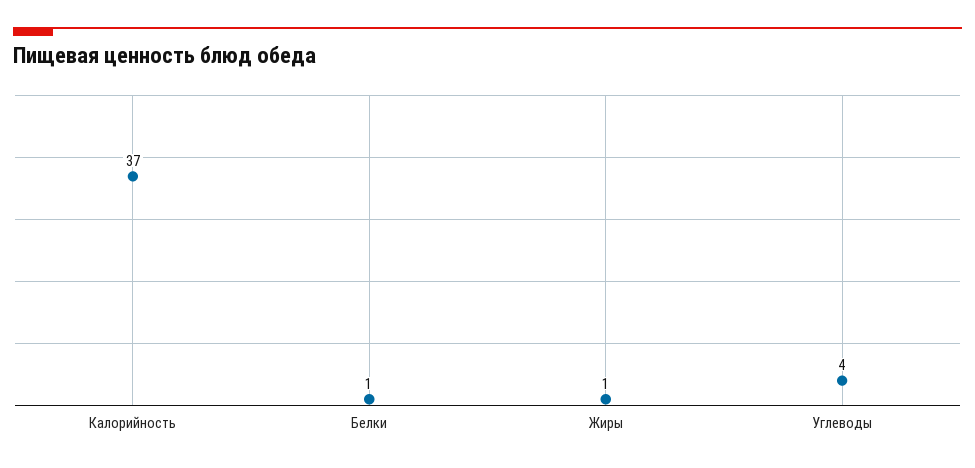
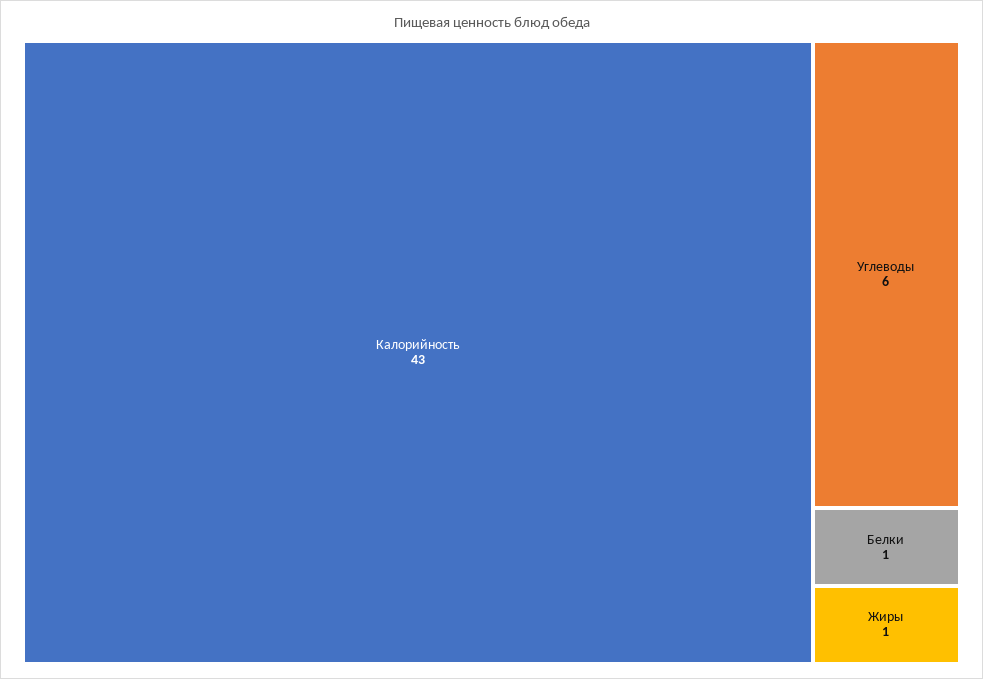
  {
-   "Калорийность": 37,
+   "Калорийность": 43,
    "Белки": 1,
    "Жиры": 1,
-   "Углеводы": 4
+   "Углеводы": 6
  }

